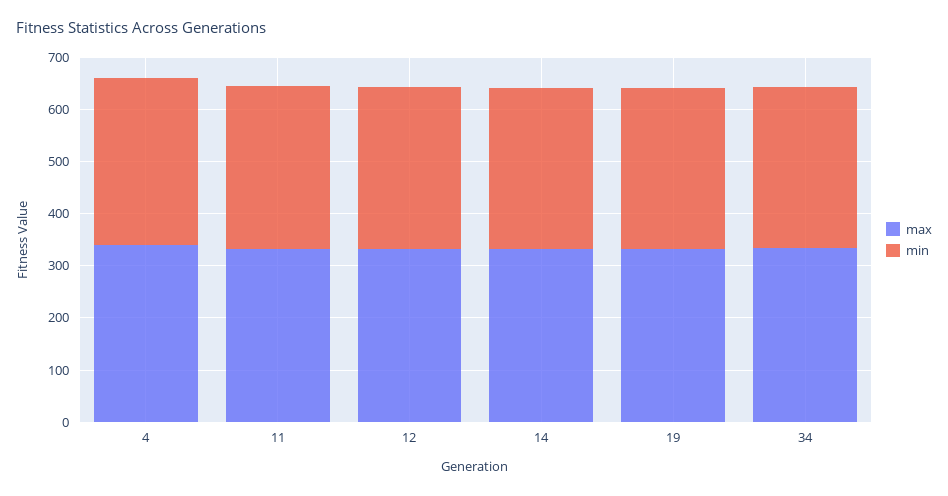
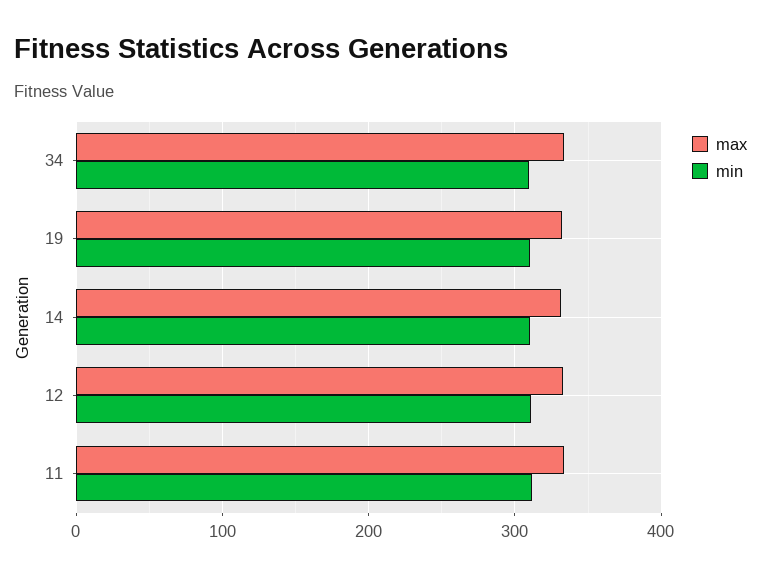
  {
    "max": {
-     "4": 340,
      "11": 330,
      "12": 330,
      "14": 330,
      "19": 330,
      "34": 330
    },
    "min": {
-     "4": 320,
      "11": 310,
      "12": 310,
      "14": 310,
      "19": 310,
      "34": 310
    }
  }

